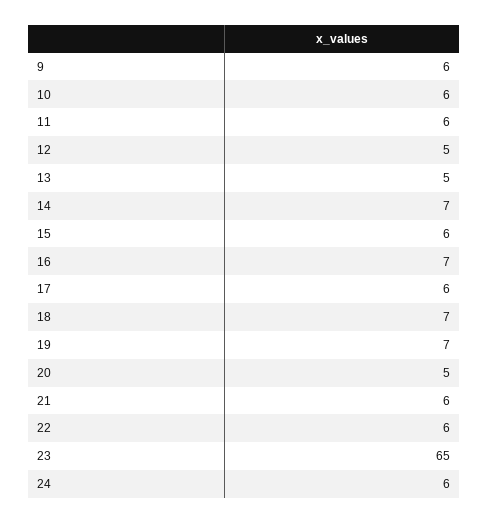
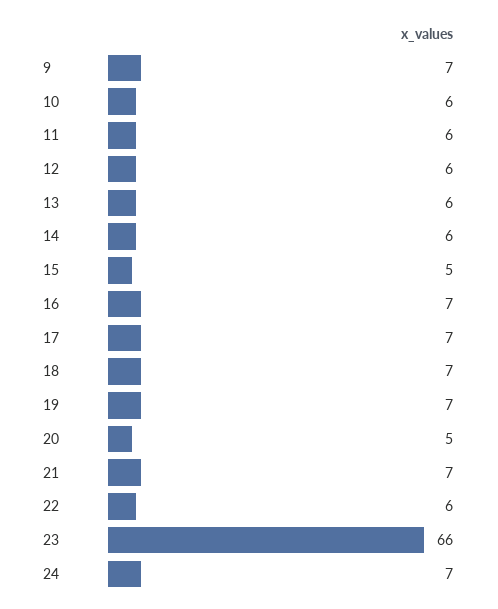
  {
-   "9": 6,
+   "9": 7,
    "10": 6,
    "11": 6,
-   "12": 5,
+   "12": 6,
-   "13": 5,
+   "13": 6,
-   "14": 7,
+   "14": 6,
-   "15": 6,
+   "15": 5,
    "16": 7,
-   "17": 6,
+   "17": 7,
    "18": 7,
    "19": 7,
    "20": 5,
-   "21": 6,
+   "21": 7,
    "22": 6,
-   "23": 65,
+   "23": 66,
-   "24": 6
+   "24": 7
  }

